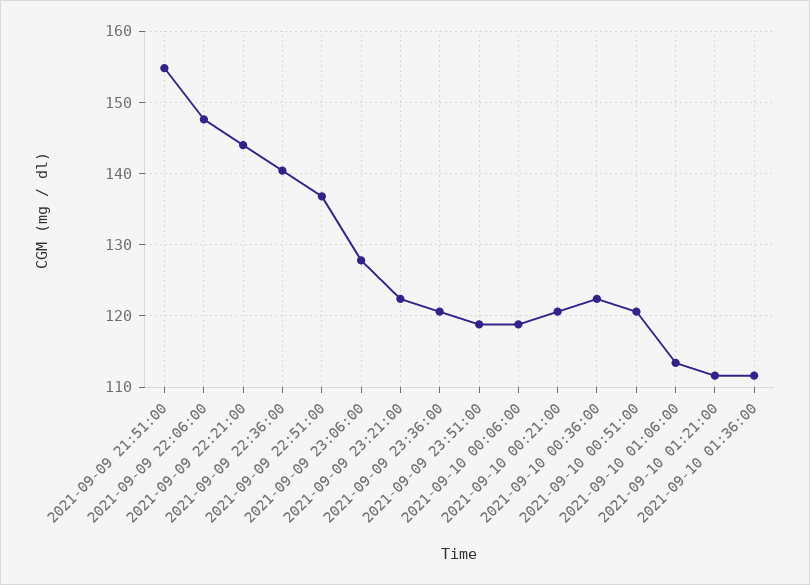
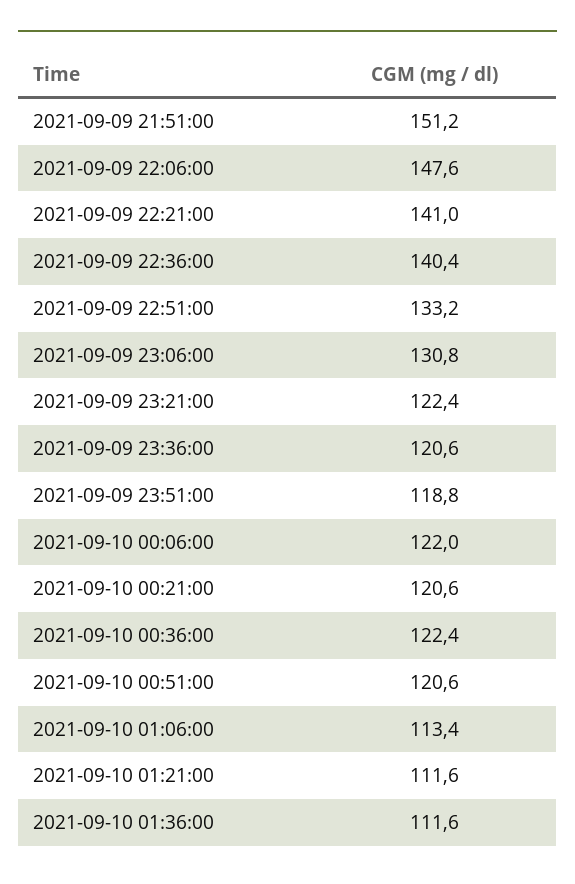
  {
-   "2021-09-09 21:51:00": 155,
+   "2021-09-09 21:51:00": 151.2,
    "2021-09-09 22:06:00": 147.6,
-   "2021-09-09 22:21:00": 144,
+   "2021-09-09 22:21:00": 141,
    "2021-09-09 22:36:00": 140.4,
-   "2021-09-09 22:51:00": 137,
+   "2021-09-09 22:51:00": 133.2,
-   "2021-09-09 23:06:00": 128,
+   "2021-09-09 23:06:00": 130.8,
    "2021-09-09 23:21:00": 122.4,
    "2021-09-09 23:36:00": 120.6,
    "2021-09-09 23:51:00": 118.8,
-   "2021-09-10 00:06:00": 119,
+   "2021-09-10 00:06:00": 122,
    "2021-09-10 00:21:00": 120.6,
    "2021-09-10 00:36:00": 122.4,
    "2021-09-10 00:51:00": 120.6,
    "2021-09-10 01:06:00": 113.4,
    "2021-09-10 01:21:00": 111.6,
    "2021-09-10 01:36:00": 111.6
  }

